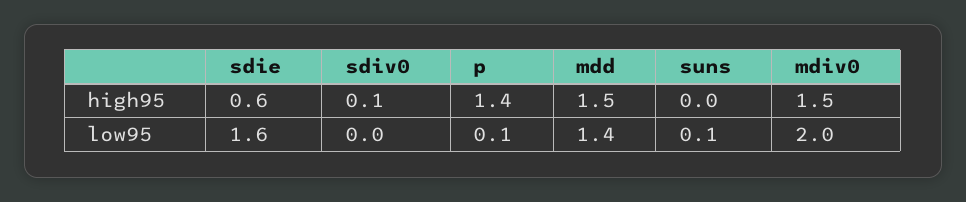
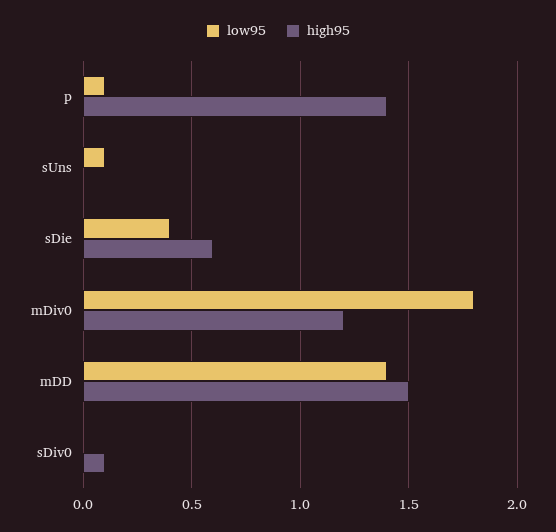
  {
    "high95": {
      "sdie": 0.6,
      "sdiv0": 0.1,
      "p": 1.4,
      "mdd": 1.5,
      "suns": 0,
-     "mdiv0": 1.5
+     "mdiv0": 1.2
    },
    "low95": {
-     "sdie": 1.6,
+     "sdie": 0.4,
      "sdiv0": 0,
      "p": 0.1,
      "mdd": 1.4,
      "suns": 0.1,
-     "mdiv0": 2
+     "mdiv0": 1.8
    }
  }

